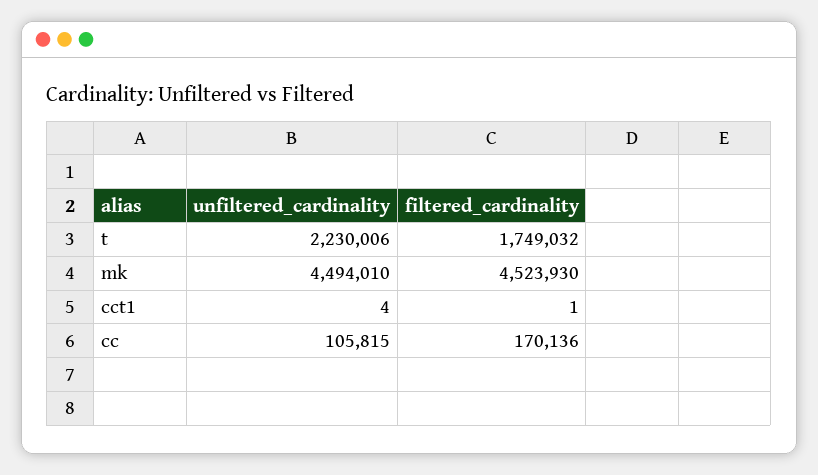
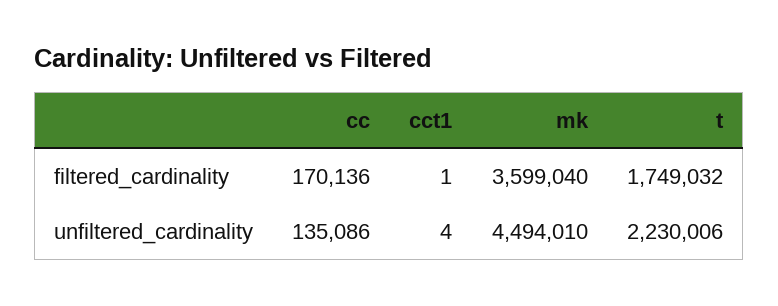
  {
    "unfiltered_cardinality": {
      "t": 2230006,
      "mk": 4494010,
      "cct1": 4,
-     "cc": 105815
+     "cc": 135086
    },
    "filtered_cardinality": {
      "t": 1749032,
-     "mk": 4523930,
+     "mk": 3599040,
      "cct1": 1,
      "cc": 170136
    }
  }

